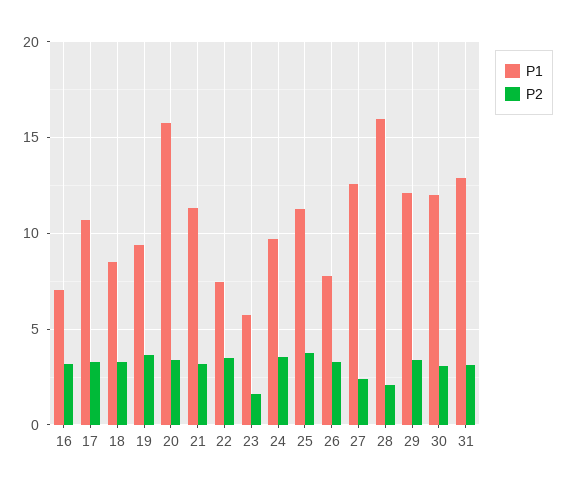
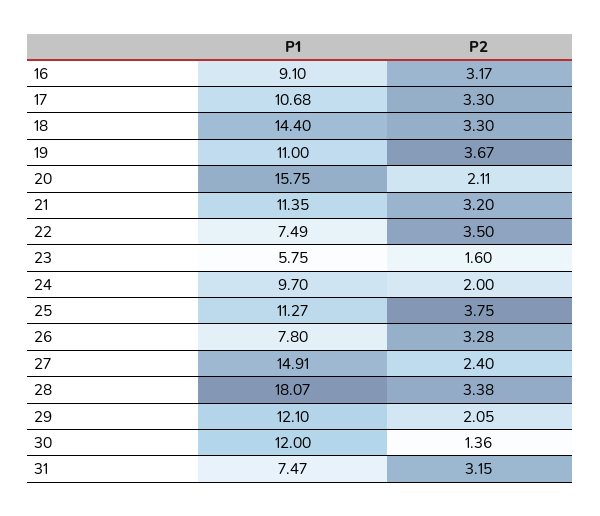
  {
    "P1": {
-     "16": 7,
+     "16": 9.1,
      "17": 10.68,
-     "18": 8.5,
+     "18": 14.4,
-     "19": 9.5,
+     "19": 11,
      "20": 15.75,
      "21": 11.35,
      "22": 7.49,
      "23": 5.75,
      "24": 9.7,
      "25": 11.27,
      "26": 7.8,
-     "27": 12.5,
+     "27": 14.91,
-     "28": 16,
+     "28": 18.07,
      "29": 12.1,
      "30": 12,
-     "31": 13
+     "31": 7.47
    },
    "P2": {
      "16": 3.17,
      "17": 3.3,
      "18": 3.3,
      "19": 3.67,
-     "20": 3.5,
+     "20": 2.11,
      "21": 3.2,
      "22": 3.5,
      "23": 1.6,
-     "24": 3.5,
+     "24": 2,
      "25": 3.75,
      "26": 3.28,
      "27": 2.4,
-     "28": 2,
+     "28": 3.38,
-     "29": 3.5,
+     "29": 2.05,
-     "30": 3,
+     "30": 1.36,
      "31": 3.15
    }
  }

